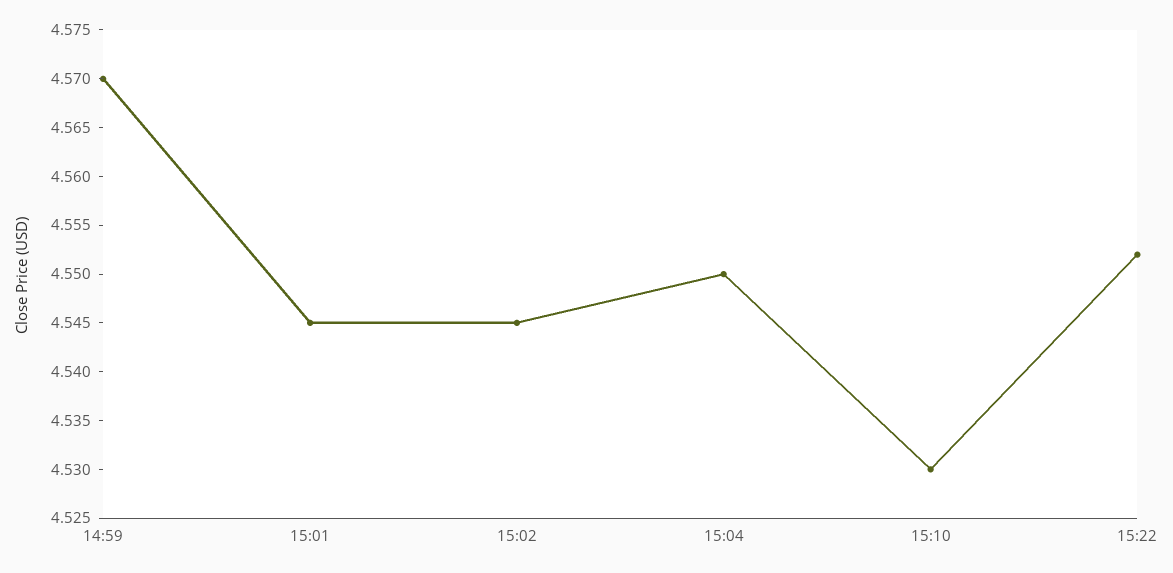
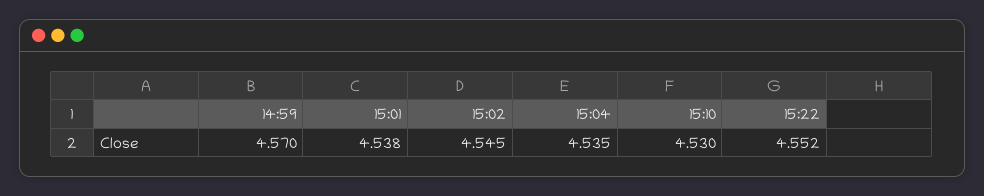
  {
    "14:59": 4.57,
-   "15:01": 4.545,
+   "15:01": 4.538,
    "15:02": 4.545,
-   "15:04": 4.55,
+   "15:04": 4.535,
    "15:10": 4.53,
    "15:22": 4.552
  }

